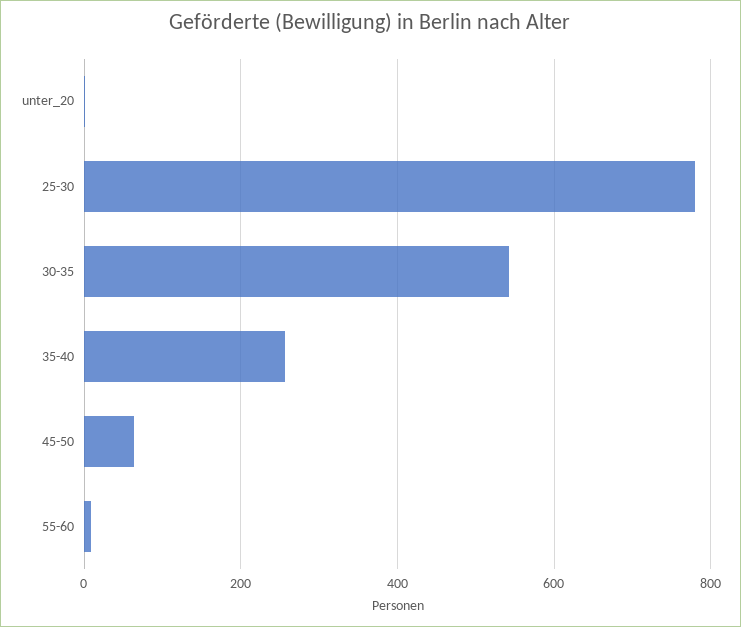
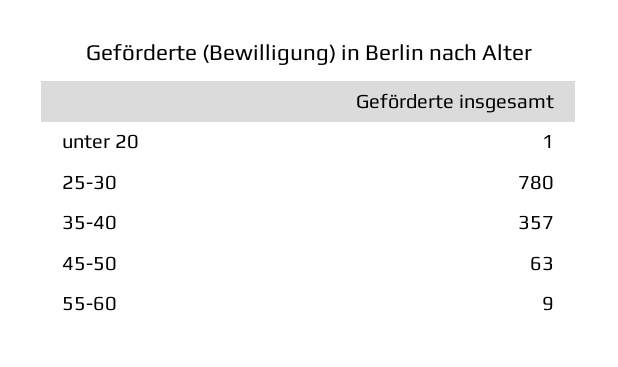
  {
    "unter_20": 1,
    "25-30": 780,
-   "30-35": 540,
-   "35-40": 260,
+   "35-40": 357,
    "45-50": 63,
    "55-60": 9
  }

